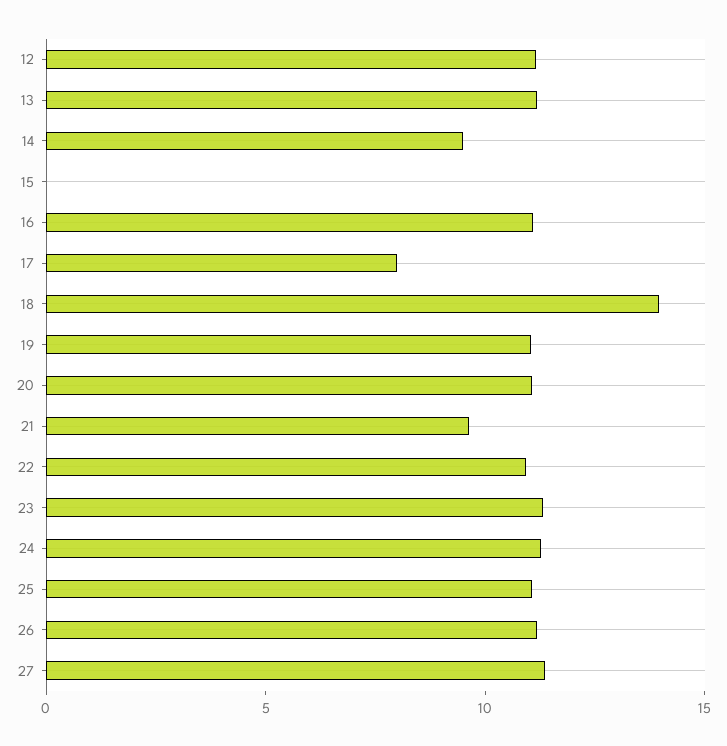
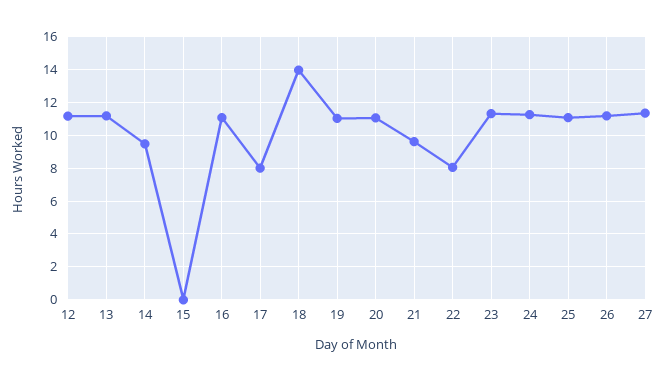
  {
    "12": 11,
    "13": 11,
    "14": 9.5,
    "15": 0,
    "16": 11,
    "17": 8,
    "18": 14,
    "19": 11,
    "20": 11,
    "21": 9.5,
-   "22": 11,
+   "22": 8,
    "23": 11.5,
    "24": 11.5,
    "25": 11,
    "26": 11,
    "27": 11.5
  }

